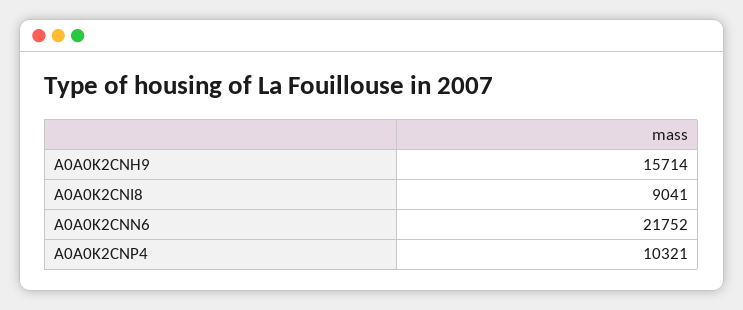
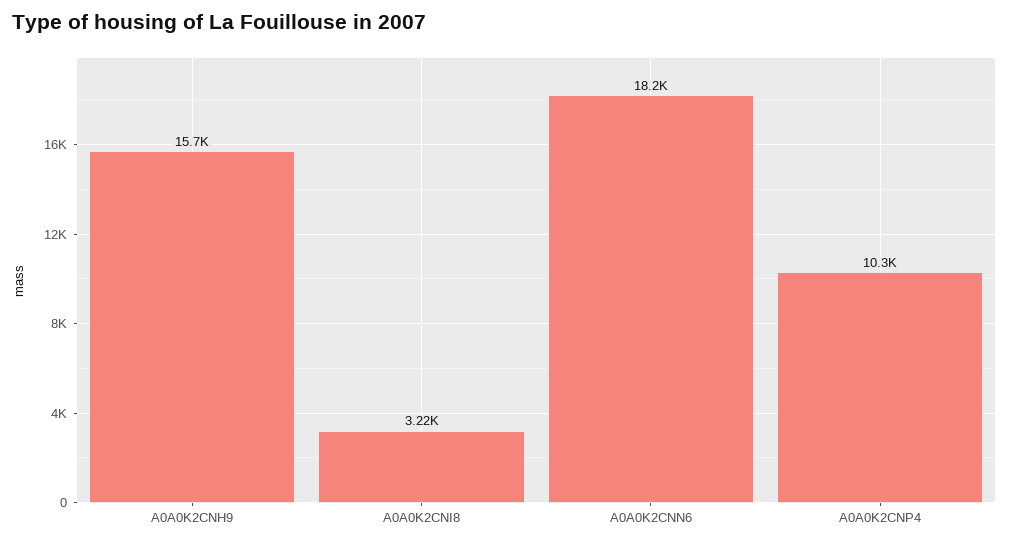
  {
    "A0A0K2CNH9": 15714,
-   "A0A0K2CNI8": 9041,
+   "A0A0K2CNI8": 3220,
-   "A0A0K2CNN6": 21752,
+   "A0A0K2CNN6": 18200,
    "A0A0K2CNP4": 10321
  }

